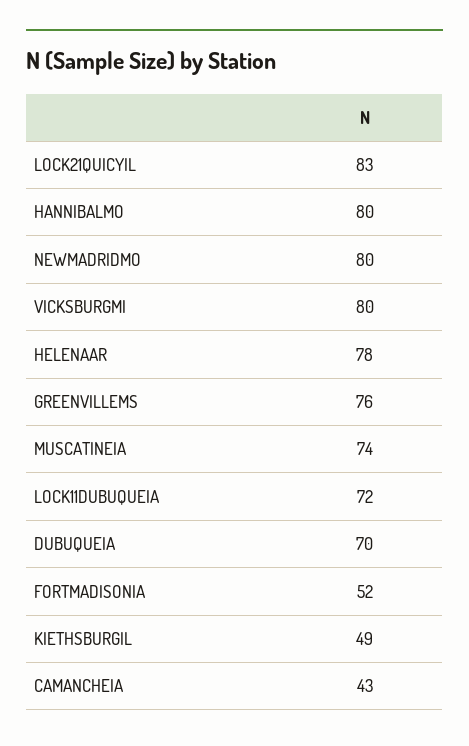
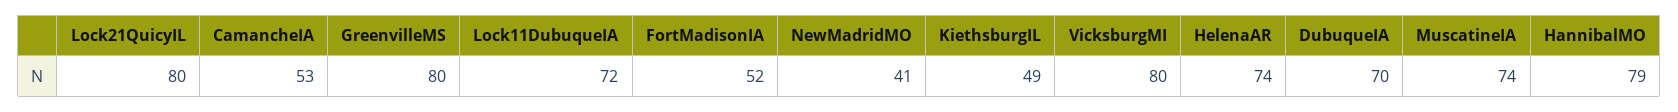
  {
-   "LOCK21QUICYIL": 83,
+   "LOCK21QUICYIL": 80,
-   "HANNIBALMO": 80,
+   "HANNIBALMO": 79,
-   "NEWMADRIDMO": 80,
+   "NEWMADRIDMO": 41,
    "VICKSBURGMI": 80,
-   "HELENAAR": 78,
+   "HELENAAR": 74,
-   "GREENVILLEMS": 76,
+   "GREENVILLEMS": 80,
    "MUSCATINEIA": 74,
    "LOCK11DUBUQUEIA": 72,
    "DUBUQUEIA": 70,
    "FORTMADISONIA": 52,
    "KIETHSBURGIL": 49,
-   "CAMANCHEIA": 43
+   "CAMANCHEIA": 53
  }

